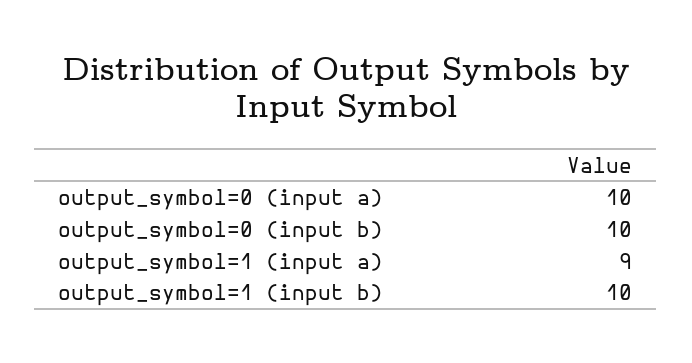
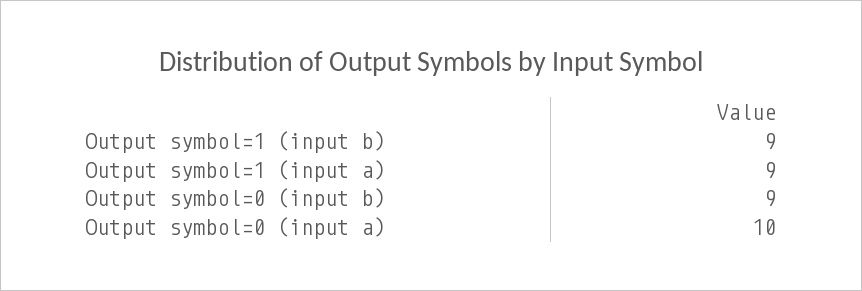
  {
    "output_symbol=0 (input a)": 10,
-   "output_symbol=0 (input b)": 10,
+   "output_symbol=0 (input b)": 9,
    "output_symbol=1 (input a)": 9,
-   "output_symbol=1 (input b)": 10
+   "output_symbol=1 (input b)": 9
  }

